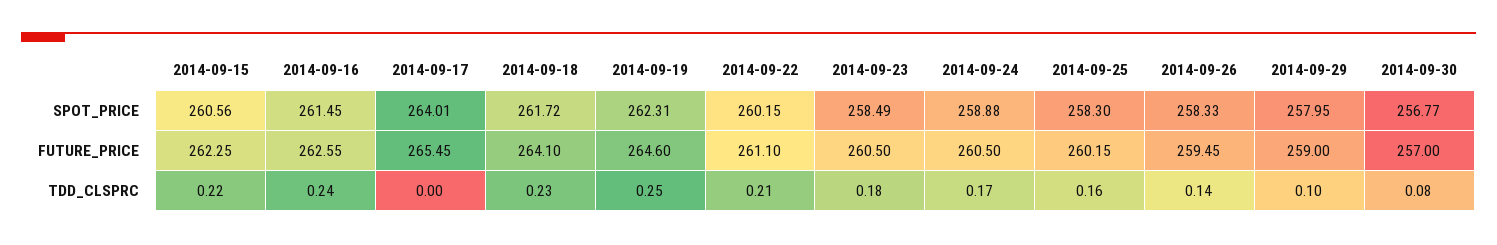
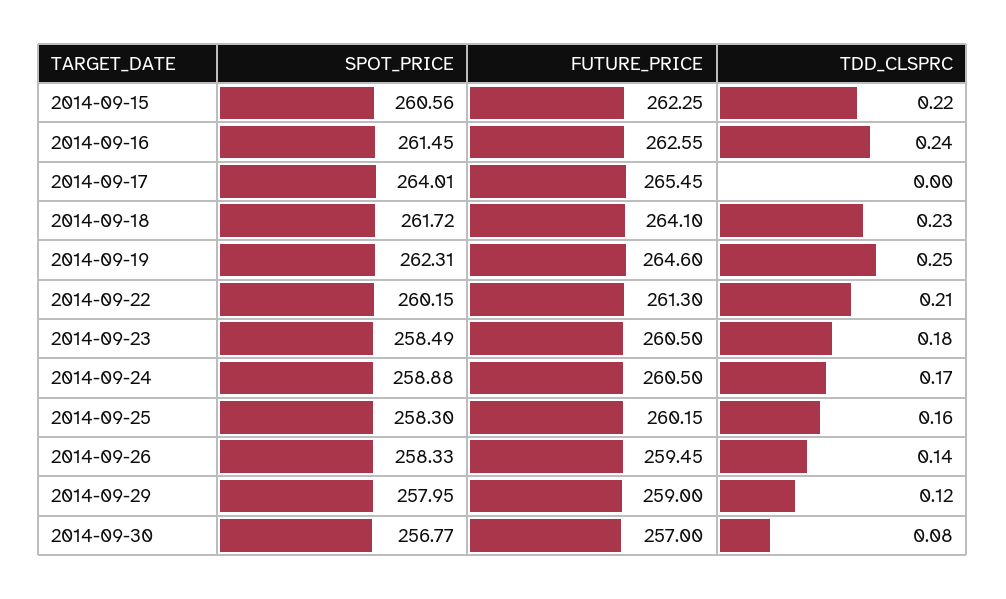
  {
    "2014-09-15": {
      "SPOT_PRICE": 260.56,
      "FUTURE_PRICE": 262.25,
      "TDD_CLSPRC": 0.22
    },
    "2014-09-16": {
      "SPOT_PRICE": 261.45,
      "FUTURE_PRICE": 262.55,
      "TDD_CLSPRC": 0.24
    },
    "2014-09-17": {
      "SPOT_PRICE": 264.01,
      "FUTURE_PRICE": 265.45,
      "TDD_CLSPRC": 0
    },
    "2014-09-18": {
      "SPOT_PRICE": 261.72,
      "FUTURE_PRICE": 264.1,
      "TDD_CLSPRC": 0.23
    },
    "2014-09-19": {
      "SPOT_PRICE": 262.31,
      "FUTURE_PRICE": 264.6,
      "TDD_CLSPRC": 0.25
    },
    "2014-09-22": {
      "SPOT_PRICE": 260.15,
-     "FUTURE_PRICE": 261.1,
+     "FUTURE_PRICE": 261.3,
      "TDD_CLSPRC": 0.21
    },
    "2014-09-23": {
      "SPOT_PRICE": 258.49,
      "FUTURE_PRICE": 260.5,
      "TDD_CLSPRC": 0.18
    },
    "2014-09-24": {
      "SPOT_PRICE": 258.88,
      "FUTURE_PRICE": 260.5,
      "TDD_CLSPRC": 0.17
    },
    "2014-09-25": {
      "SPOT_PRICE": 258.3,
      "FUTURE_PRICE": 260.15,
      "TDD_CLSPRC": 0.16
    },
    "2014-09-26": {
      "SPOT_PRICE": 258.33,
      "FUTURE_PRICE": 259.45,
      "TDD_CLSPRC": 0.14
    },
    "2014-09-29": {
      "SPOT_PRICE": 257.95,
      "FUTURE_PRICE": 259,
-     "TDD_CLSPRC": 0.1
+     "TDD_CLSPRC": 0.12
    },
    "2014-09-30": {
      "SPOT_PRICE": 256.77,
      "FUTURE_PRICE": 257,
      "TDD_CLSPRC": 0.08
    }
  }

